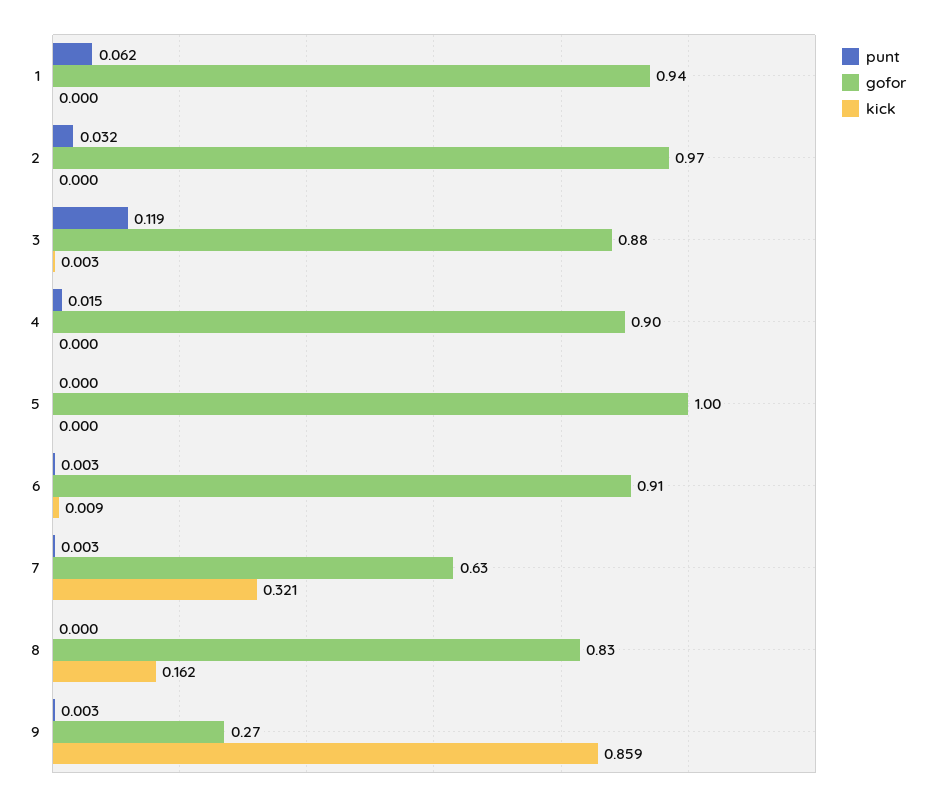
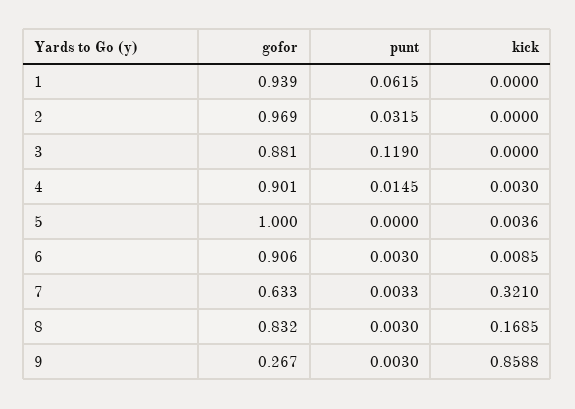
  {
    "punt": {
      "1": 0.0615,
      "2": 0.0315,
      "3": 0.119,
      "4": 0.0145,
      "5": 0,
      "6": 0.003,
      "7": 0.0033,
-     "8": 0,
+     "8": 0.003,
      "9": 0.003
    },
    "gofor": {
      "1": 0.939,
      "2": 0.969,
      "3": 0.881,
      "4": 0.901,
      "5": 1,
      "6": 0.906,
      "7": 0.633,
      "8": 0.832,
      "9": 0.267
    },
    "kick": {
      "1": 0,
      "2": 0,
-     "3": 0.003,
+     "3": 0,
-     "4": 0,
+     "4": 0.003,
-     "5": 0,
+     "5": 0.0036,
      "6": 0.0085,
      "7": 0.321,
-     "8": 0.162,
+     "8": 0.1685,
      "9": 0.8588
    }
  }

